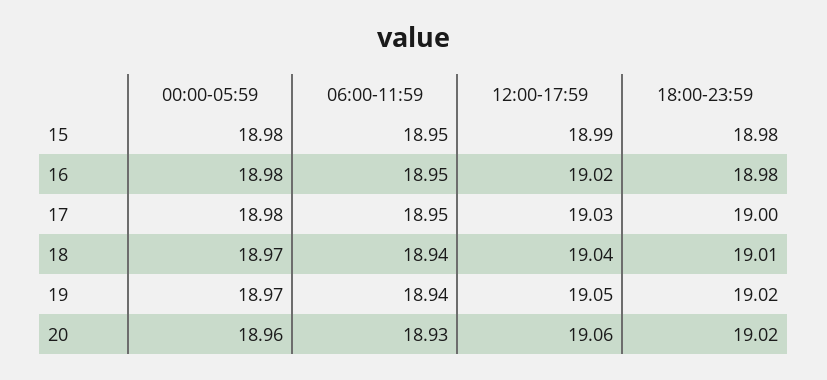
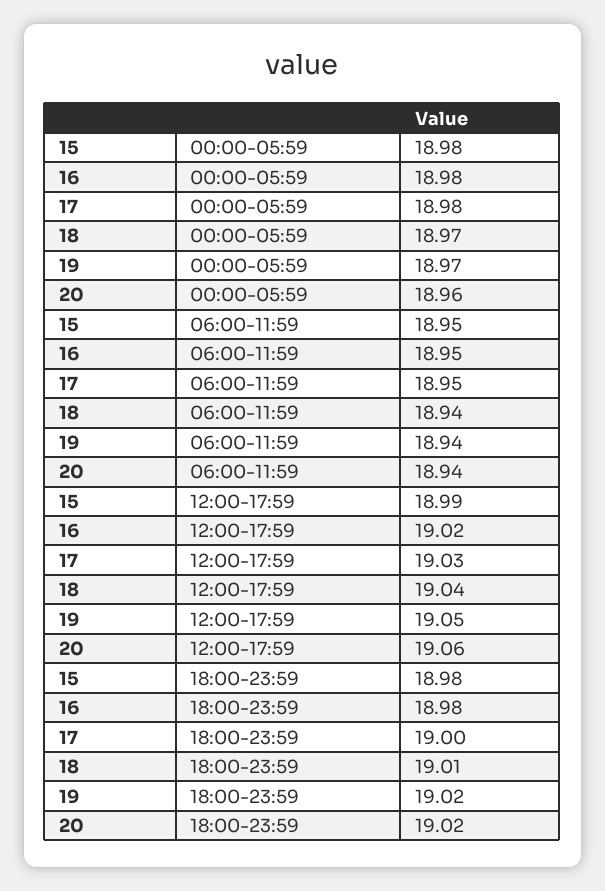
  {
    "00:00-05:59": {
      "15": 18.98,
      "16": 18.98,
      "17": 18.98,
      "18": 18.97,
      "19": 18.97,
      "20": 18.96
    },
    "06:00-11:59": {
      "15": 18.95,
      "16": 18.95,
      "17": 18.95,
      "18": 18.94,
      "19": 18.94,
-     "20": 18.93
+     "20": 18.94
    },
    "12:00-17:59": {
      "15": 18.99,
      "16": 19.02,
      "17": 19.03,
      "18": 19.04,
      "19": 19.05,
      "20": 19.06
    },
    "18:00-23:59": {
      "15": 18.98,
      "16": 18.98,
      "17": 19,
      "18": 19.01,
      "19": 19.02,
      "20": 19.02
    }
  }

